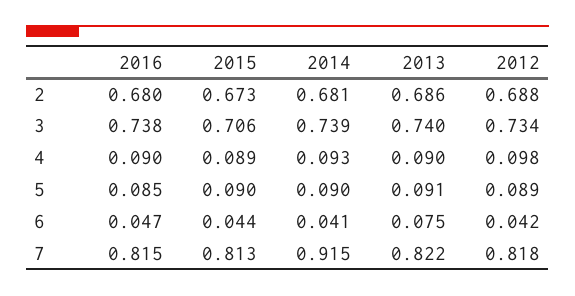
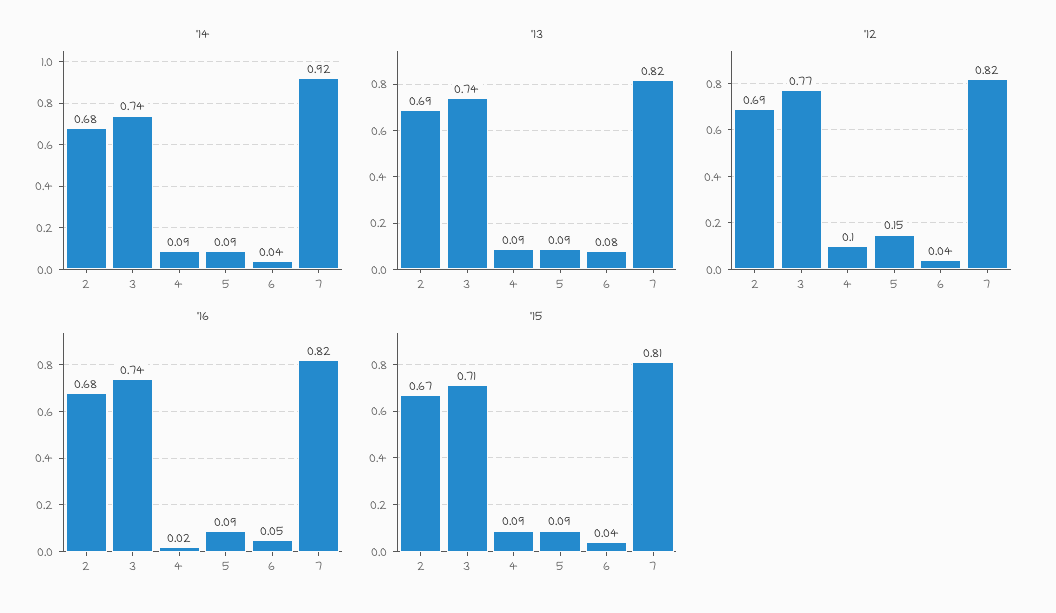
  {
    "2016": {
      "2": 0.68,
      "3": 0.738,
-     "4": 0.09,
+     "4": 0.02,
      "5": 0.085,
      "6": 0.047,
      "7": 0.815
    },
    "2015": {
      "2": 0.673,
      "3": 0.706,
      "4": 0.089,
      "5": 0.09,
      "6": 0.044,
      "7": 0.813
    },
    "2014": {
      "2": 0.681,
      "3": 0.739,
      "4": 0.093,
      "5": 0.09,
      "6": 0.041,
      "7": 0.915
    },
    "2013": {
      "2": 0.686,
      "3": 0.74,
      "4": 0.09,
      "5": 0.091,
      "6": 0.075,
      "7": 0.822
    },
    "2012": {
      "2": 0.688,
-     "3": 0.734,
+     "3": 0.77,
      "4": 0.098,
-     "5": 0.089,
+     "5": 0.15,
      "6": 0.042,
      "7": 0.818
    }
  }

